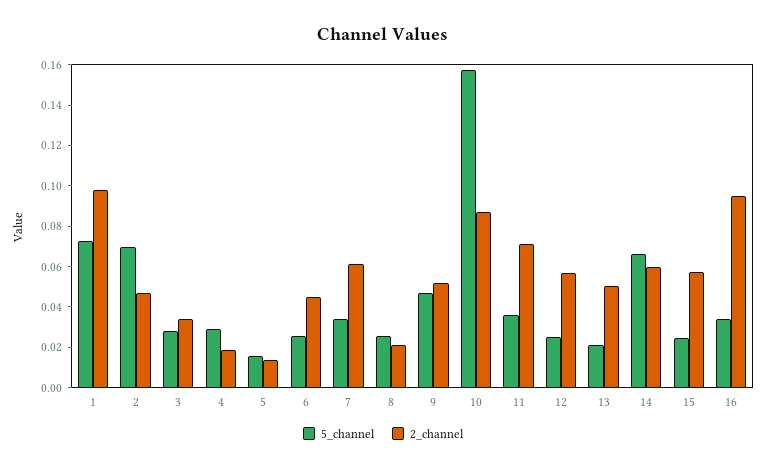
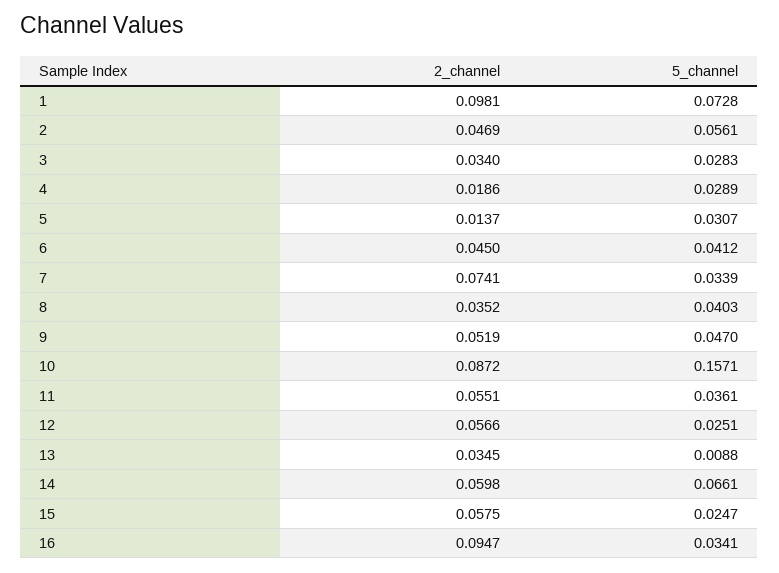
  {
    "5_channel": {
      "1": 0.0728,
-     "2": 0.07,
+     "2": 0.0561,
      "3": 0.0283,
      "4": 0.0289,
-     "5": 0.015,
+     "5": 0.0307,
-     "6": 0.025,
+     "6": 0.0412,
      "7": 0.0339,
-     "8": 0.025,
+     "8": 0.0403,
      "9": 0.047,
      "10": 0.1571,
      "11": 0.0361,
      "12": 0.0251,
-     "13": 0.02,
+     "13": 0.0088,
      "14": 0.0661,
      "15": 0.0247,
      "16": 0.0341
    },
    "2_channel": {
      "1": 0.0981,
      "2": 0.0469,
      "3": 0.034,
      "4": 0.0186,
      "5": 0.0137,
      "6": 0.045,
-     "7": 0.06,
+     "7": 0.0741,
-     "8": 0.02,
+     "8": 0.0352,
      "9": 0.0519,
      "10": 0.0872,
-     "11": 0.07,
+     "11": 0.0551,
      "12": 0.0566,
-     "13": 0.05,
+     "13": 0.0345,
      "14": 0.0598,
      "15": 0.0575,
      "16": 0.0947
    }
  }

